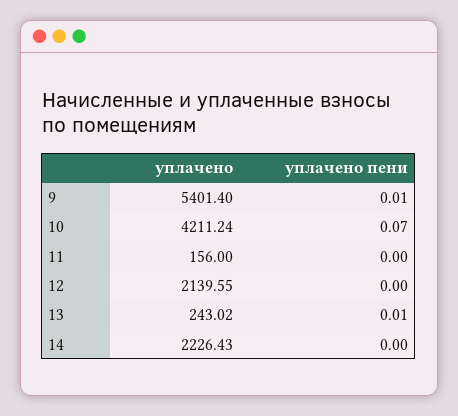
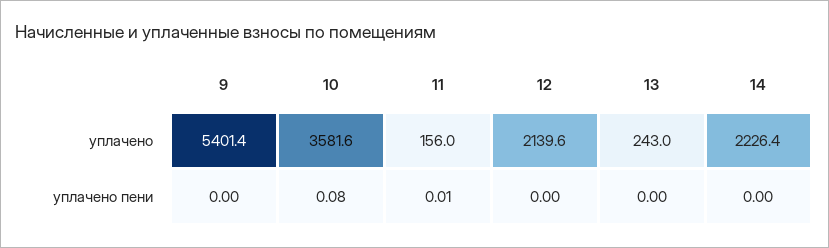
  {
    "уплачено": {
      "9": 5401.4,
-     "10": 4211.24,
+     "10": 3581.6,
      "11": 156,
      "12": 2139.55,
      "13": 243.02,
      "14": 2226.43
    },
    "уплачено пени": {
-     "9": 0.01,
+     "9": 0,
-     "10": 0.07,
+     "10": 0.08,
-     "11": 0,
+     "11": 0.01,
      "12": 0,
-     "13": 0.01,
+     "13": 0,
      "14": 0
    }
  }

